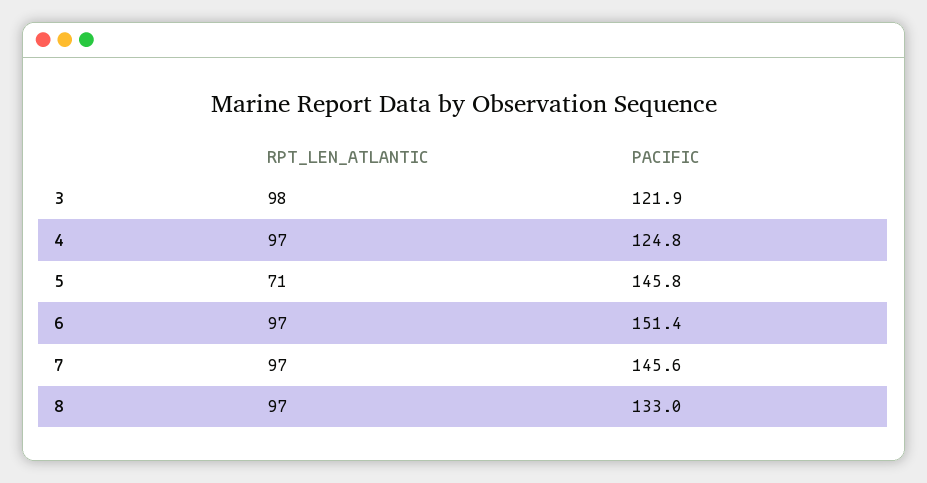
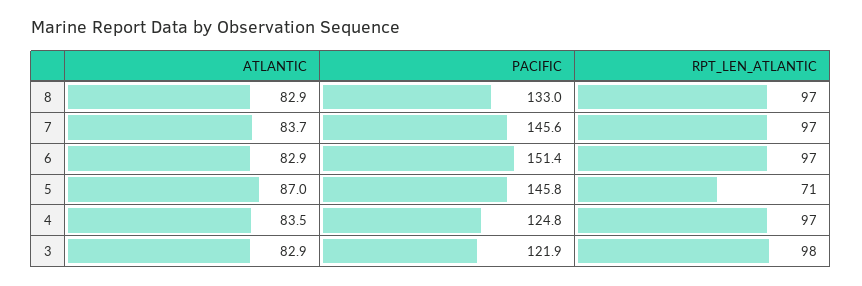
  {
    "RPT_LEN_ATLANTIC": {
      "3": 98,
      "4": 97,
      "5": 71,
      "6": 97,
      "7": 97,
      "8": 97
    },
    "PACIFIC": {
      "3": 121.9,
      "4": 124.8,
      "5": 145.8,
      "6": 151.4,
      "7": 145.6,
      "8": 133
-   }
+   },
+   "ATLANTIC": {
+     "8": 82.9,
+     "7": 83.7,
+     "6": 82.9,
+     "5": 87,
+     "4": 83.5,
+     "3": 82.9
+   }
  }

